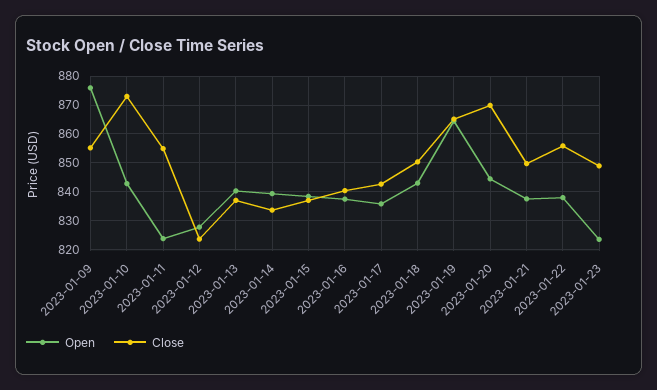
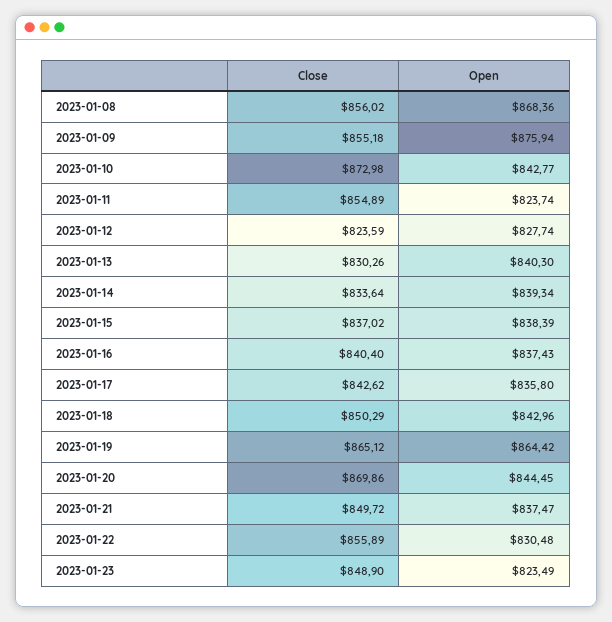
  {
    "Open": {
      "2023-01-09": 875.94,
      "2023-01-10": 842.77,
      "2023-01-11": 823.74,
      "2023-01-12": 827.74,
      "2023-01-13": 840.3,
      "2023-01-14": 839.34,
      "2023-01-15": 838.39,
      "2023-01-16": 837.43,
      "2023-01-17": 835.8,
      "2023-01-18": 842.96,
      "2023-01-19": 864.42,
      "2023-01-20": 844.45,
      "2023-01-21": 837.47,
-     "2023-01-22": 837.5,
+     "2023-01-22": 830.48,
-     "2023-01-23": 823.49
+     "2023-01-23": 823.49,
+     "2023-01-08": 868.36
    },
    "Close": {
      "2023-01-09": 855.18,
      "2023-01-10": 872.98,
      "2023-01-11": 854.89,
      "2023-01-12": 823.59,
-     "2023-01-13": 837.5,
+     "2023-01-13": 830.26,
      "2023-01-14": 833.64,
      "2023-01-15": 837.02,
      "2023-01-16": 840.4,
      "2023-01-17": 842.62,
      "2023-01-18": 850.29,
      "2023-01-19": 865.12,
      "2023-01-20": 869.86,
      "2023-01-21": 849.72,
      "2023-01-22": 855.89,
-     "2023-01-23": 848.9
+     "2023-01-23": 848.9,
+     "2023-01-08": 856.02
    }
  }

